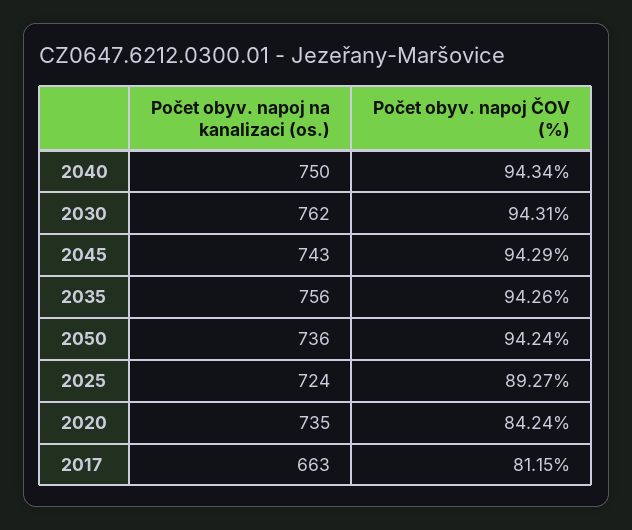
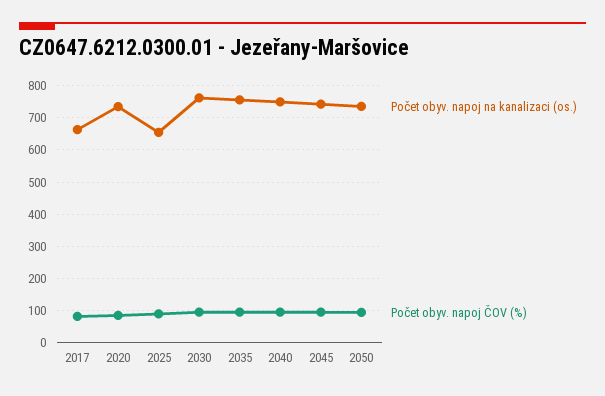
  {
    "Počet obyv. napoj na kanalizaci (os.)": {
      "2040": 750,
      "2030": 762,
      "2045": 743,
      "2035": 756,
      "2050": 736,
-     "2025": 724,
+     "2025": 660,
      "2020": 735,
      "2017": 663
    },
    "Počet obyv. napoj ČOV (%)": {
      "2040": 94.34,
      "2030": 94.31,
      "2045": 94.29,
      "2035": 94.26,
      "2050": 94.24,
      "2025": 89.27,
      "2020": 84.24,
      "2017": 81.15
    }
  }

